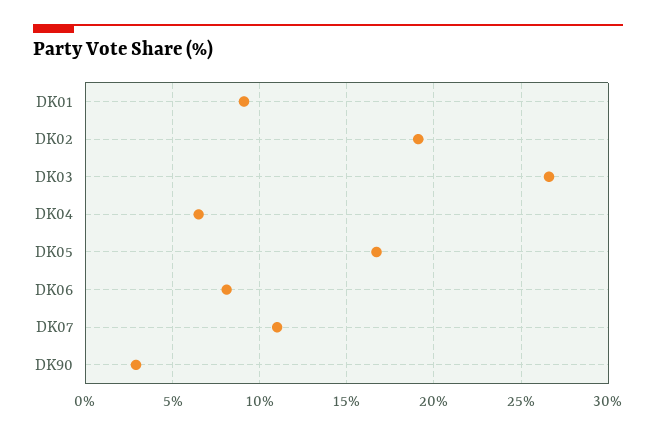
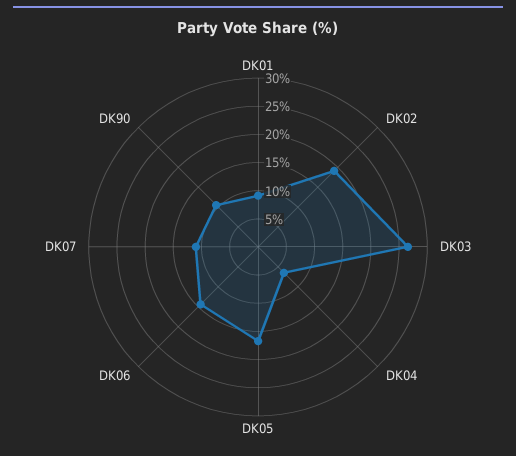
  {
    "DK01": 9,
    "DK02": 19,
    "DK03": 26.5,
    "DK04": 6.5,
    "DK05": 16.5,
-   "DK06": 8,
+   "DK06": 15,
    "DK07": 11,
-   "DK90": 3
+   "DK90": 10
  }

